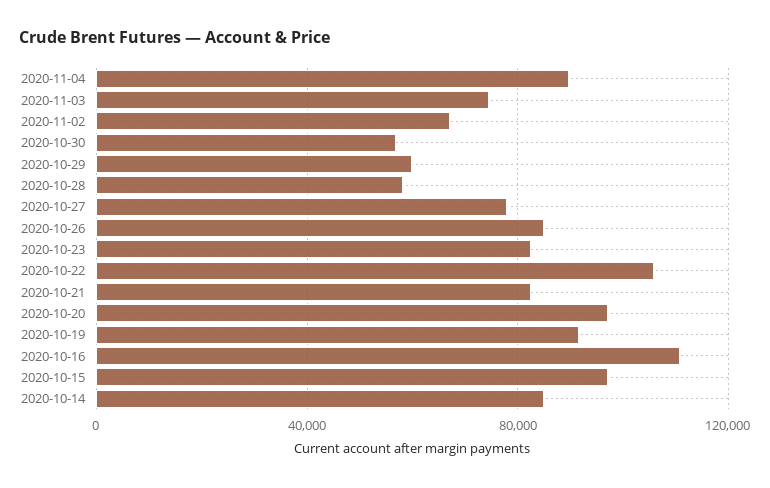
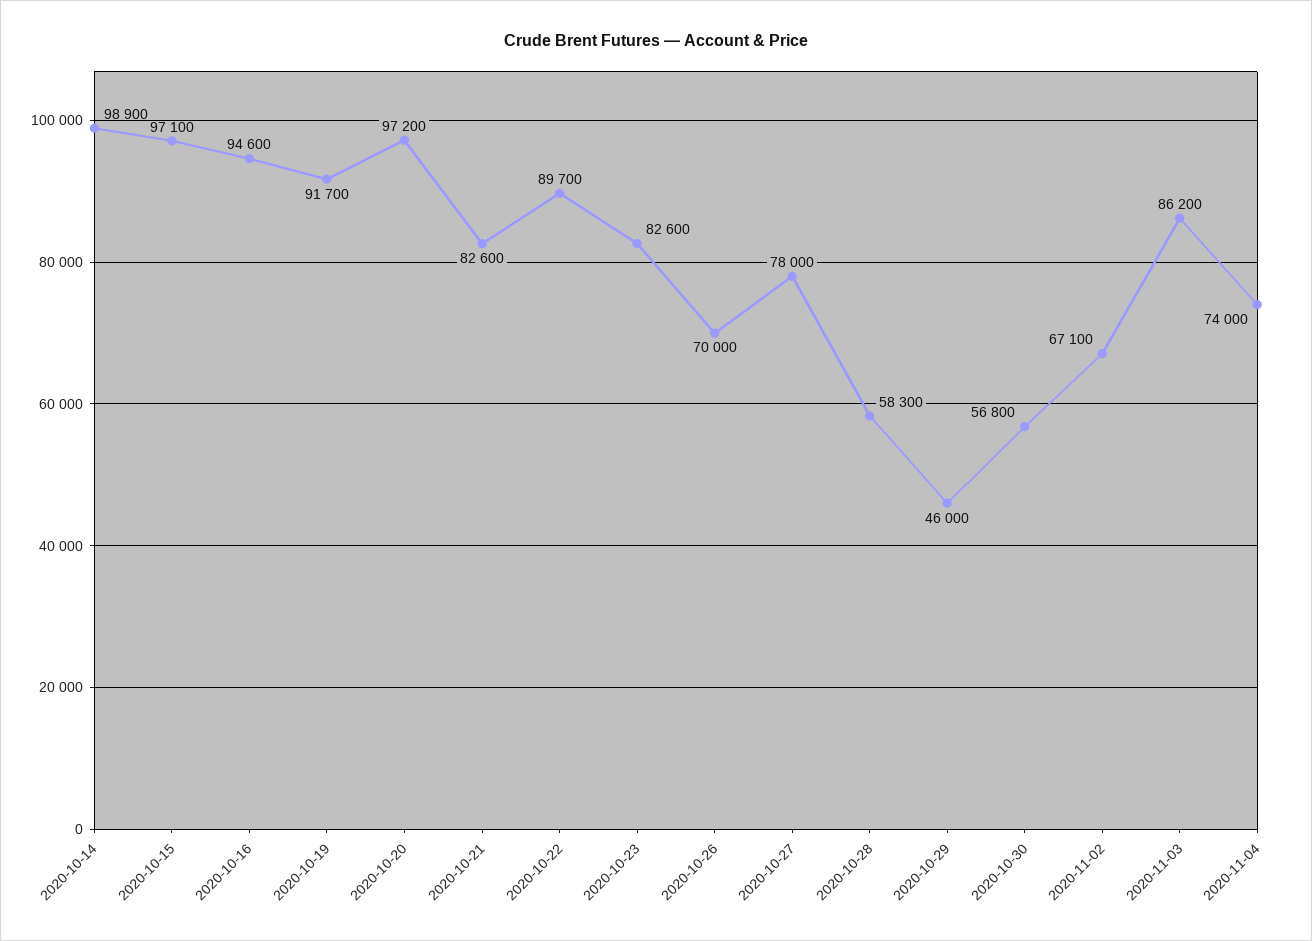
  {
-   "2020-11-04": 90000,
+   "2020-11-04": 74000,
-   "2020-11-03": 75000,
+   "2020-11-03": 86200,
    "2020-11-02": 67100,
    "2020-10-30": 56800,
-   "2020-10-29": 60000,
+   "2020-10-29": 46000,
    "2020-10-28": 58300,
    "2020-10-27": 78000,
-   "2020-10-26": 85000,
+   "2020-10-26": 70000,
    "2020-10-23": 82600,
-   "2020-10-22": 105000,
+   "2020-10-22": 89700,
    "2020-10-21": 82600,
    "2020-10-20": 97200,
    "2020-10-19": 91700,
-   "2020-10-16": 110000,
+   "2020-10-16": 94600,
    "2020-10-15": 97100,
-   "2020-10-14": 85000
+   "2020-10-14": 98900
  }

